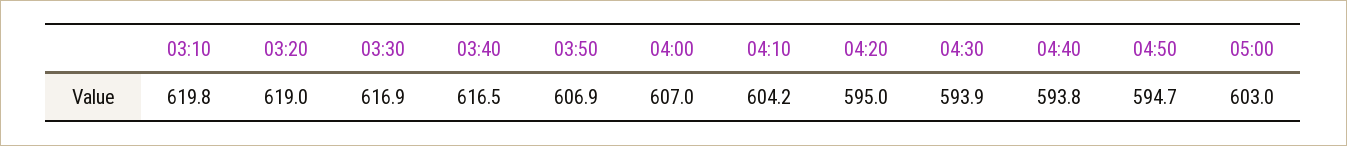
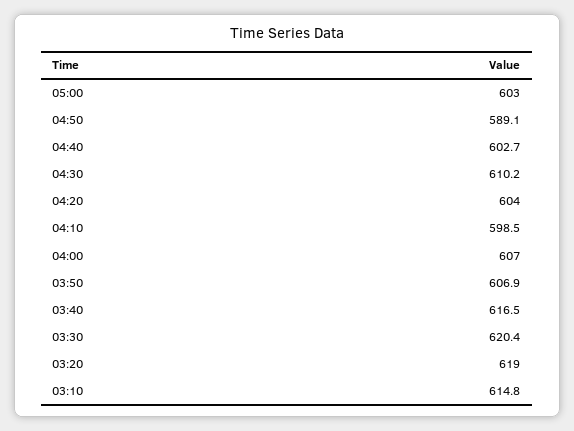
  {
-   "03:10": 619.8,
+   "03:10": 614.8,
    "03:20": 619,
-   "03:30": 616.9,
+   "03:30": 620.4,
    "03:40": 616.5,
    "03:50": 606.9,
    "04:00": 607,
-   "04:10": 604.2,
+   "04:10": 598.5,
-   "04:20": 595,
+   "04:20": 604,
-   "04:30": 593.9,
+   "04:30": 610.2,
-   "04:40": 593.8,
+   "04:40": 602.7,
-   "04:50": 594.7,
+   "04:50": 589.1,
    "05:00": 603
  }

